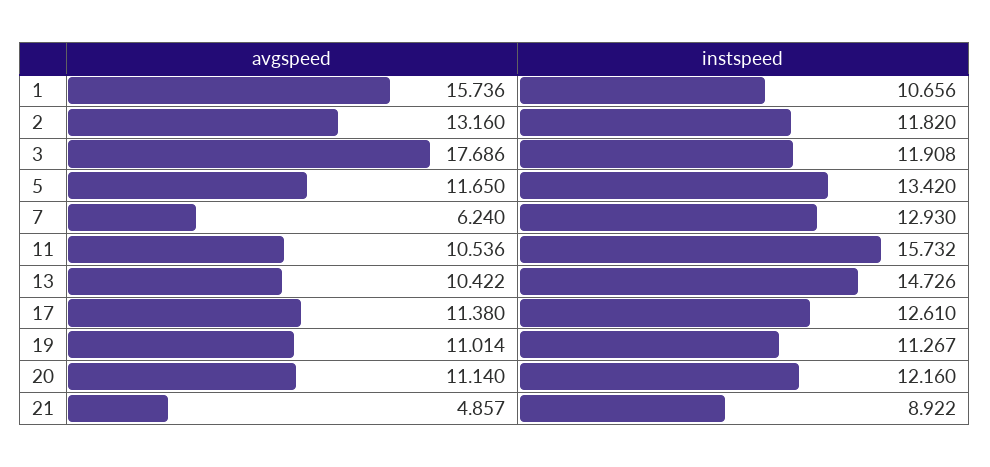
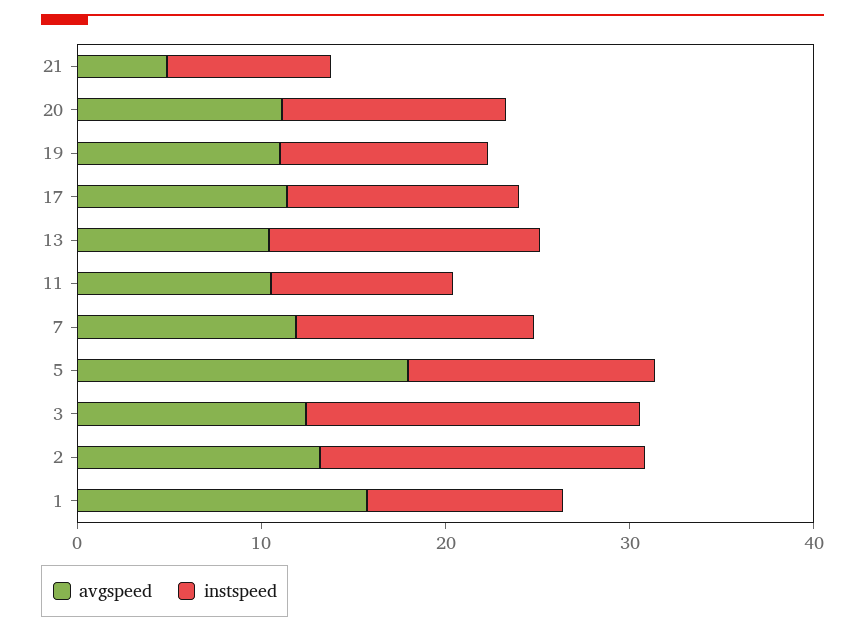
  {
    "avgspeed": {
      "1": 15.736,
      "2": 13.16,
-     "3": 17.686,
+     "3": 12,
-     "5": 11.65,
+     "5": 18,
-     "7": 6.24,
+     "7": 12,
      "11": 10.536,
      "13": 10.422,
      "17": 11.38,
      "19": 11.014,
      "20": 11.14,
      "21": 4.857
    },
    "instspeed": {
      "1": 10.656,
-     "2": 11.82,
+     "2": 18,
-     "3": 11.908,
+     "3": 18,
      "5": 13.42,
      "7": 12.93,
-     "11": 15.732,
+     "11": 10,
      "13": 14.726,
      "17": 12.61,
      "19": 11.267,
      "20": 12.16,
      "21": 8.922
    }
  }

